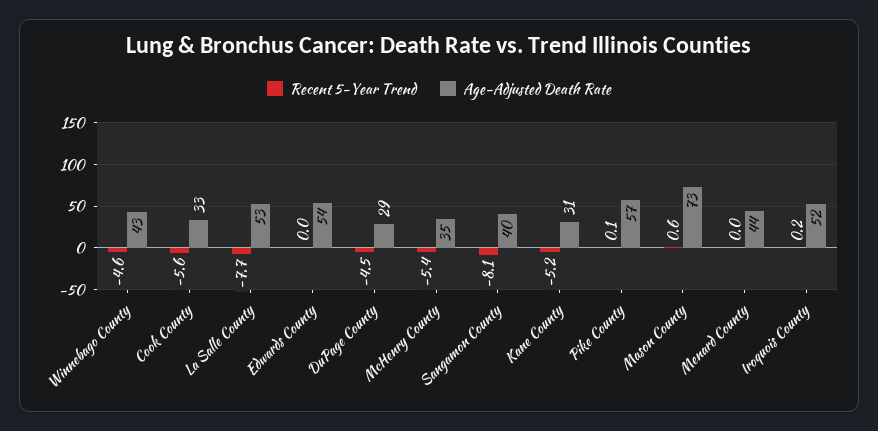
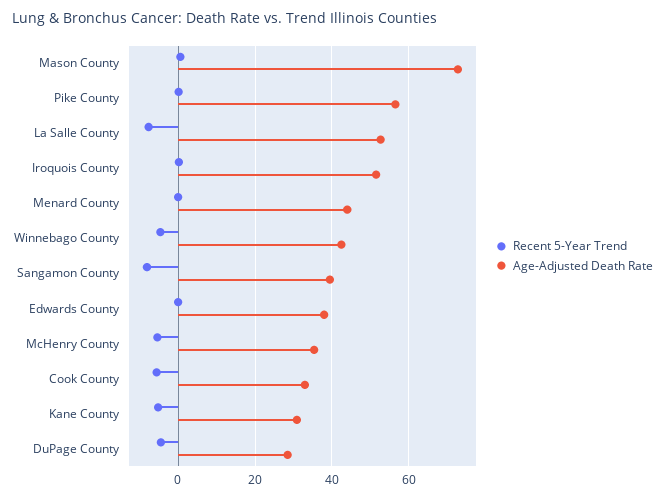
  {
    "Recent 5-Year Trend": {
      "Winnebago County": -4.6,
      "Cook County": -5.6,
      "La Salle County": -7.7,
      "Edwards County": 0,
      "DuPage County": -4.5,
      "McHenry County": -5.4,
      "Sangamon County": -8.1,
      "Kane County": -5.2,
      "Pike County": 0.1,
      "Mason County": 0.6,
      "Menard County": 0,
      "Iroquois County": 0.2
    },
    "Age-Adjusted Death Rate": {
      "Winnebago County": 43,
      "Cook County": 33,
      "La Salle County": 53,
-     "Edwards County": 54,
+     "Edwards County": 38,
      "DuPage County": 29,
      "McHenry County": 35,
      "Sangamon County": 40,
      "Kane County": 31,
      "Pike County": 57,
      "Mason County": 73,
      "Menard County": 44,
      "Iroquois County": 52
    }
  }

